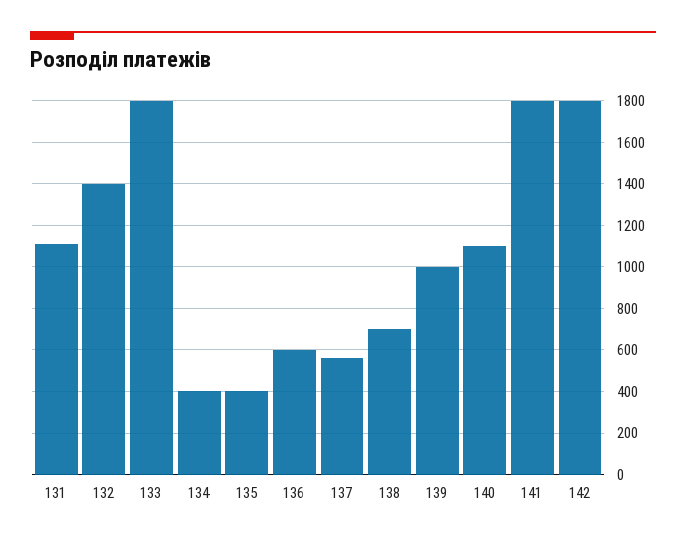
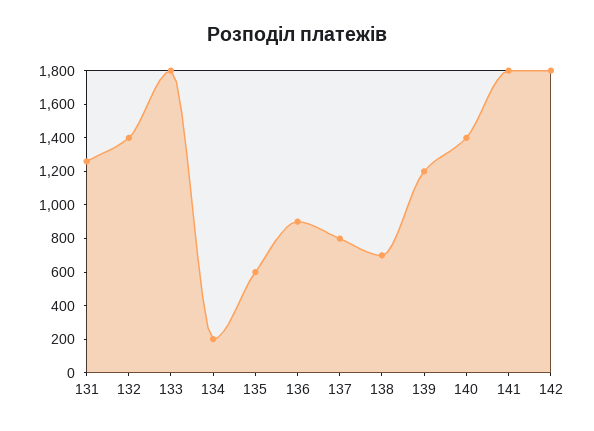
  {
-   "131": 1100,
+   "131": 1250,
    "132": 1400,
    "133": 1800,
-   "134": 400,
+   "134": 200,
-   "135": 400,
+   "135": 600,
-   "136": 600,
+   "136": 900,
-   "137": 550,
+   "137": 800,
    "138": 700,
-   "139": 1000,
+   "139": 1200,
-   "140": 1100,
+   "140": 1400,
    "141": 1800,
    "142": 1800
  }

